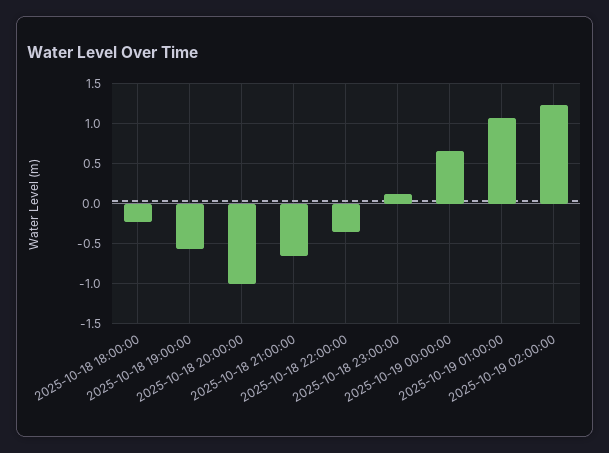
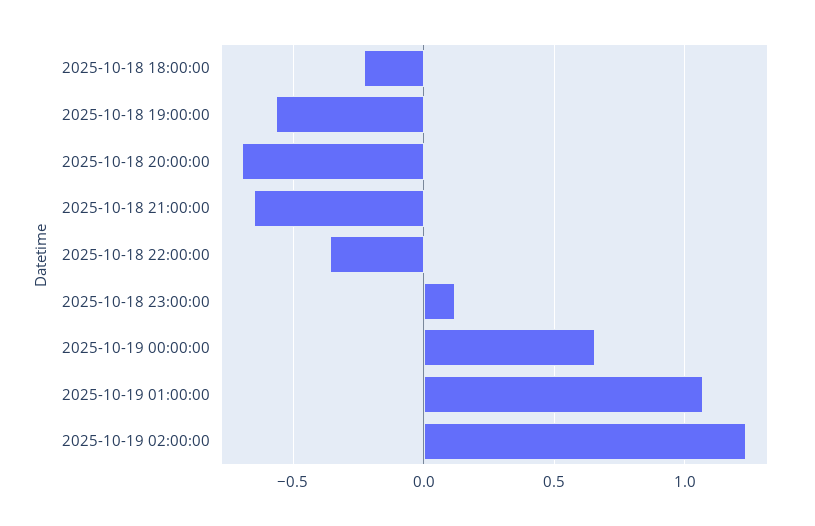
  {
    "2025-10-18 18:00:00": -0.25,
    "2025-10-18 19:00:00": -0.55,
-   "2025-10-18 20:00:00": -1,
+   "2025-10-18 20:00:00": -0.7,
    "2025-10-18 21:00:00": -0.65,
    "2025-10-18 22:00:00": -0.35,
    "2025-10-18 23:00:00": 0.1,
    "2025-10-19 00:00:00": 0.65,
    "2025-10-19 01:00:00": 1.05,
    "2025-10-19 02:00:00": 1.25
  }

